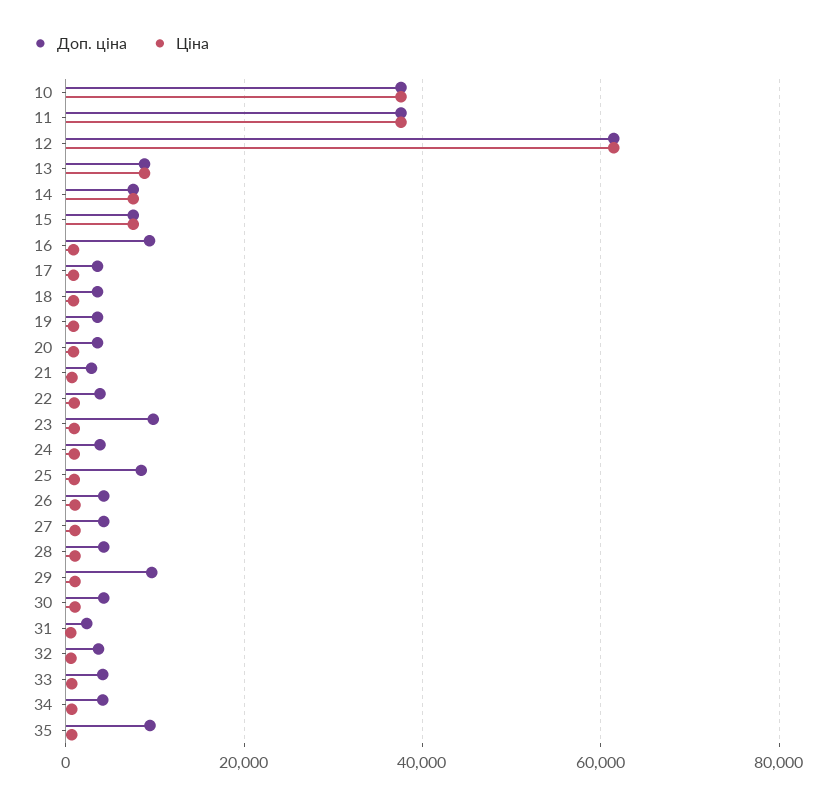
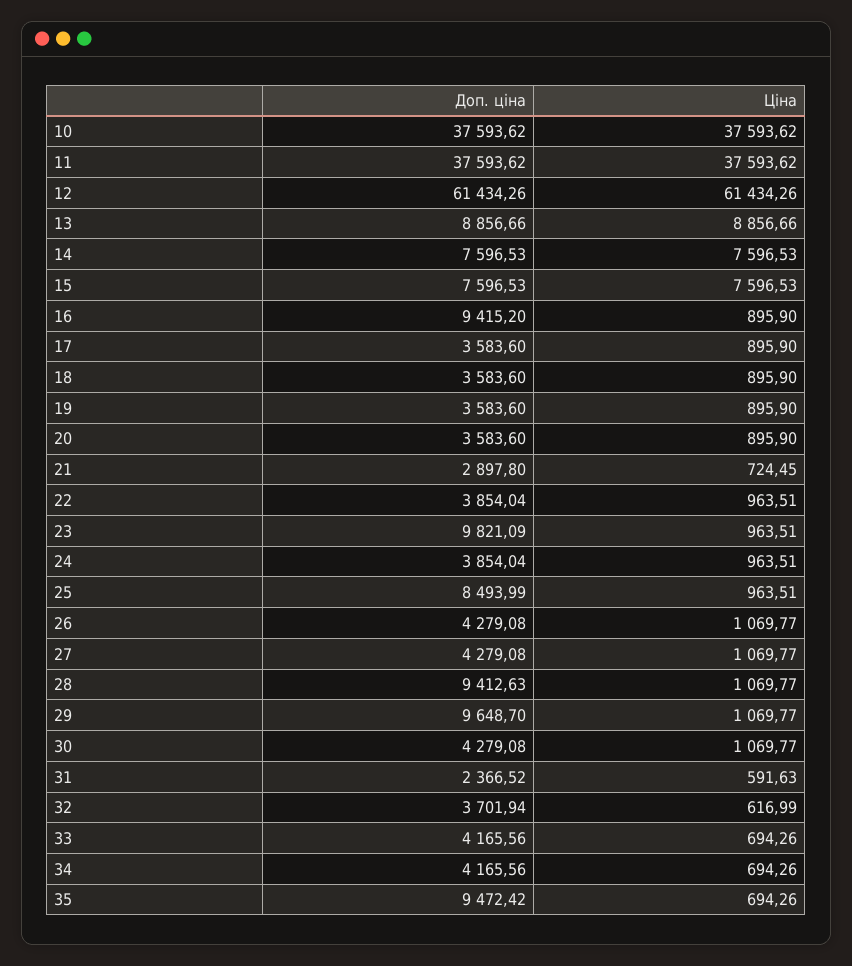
  {
    "Доп. ціна": {
      "10": 37593.62,
      "11": 37593.62,
      "12": 61434.26,
      "13": 8856.66,
      "14": 7596.53,
      "15": 7596.53,
      "16": 9415.2,
      "17": 3583.6,
      "18": 3583.6,
      "19": 3583.6,
      "20": 3583.6,
      "21": 2897.8,
      "22": 3854.04,
      "23": 9821.09,
      "24": 3854.04,
      "25": 8493.99,
      "26": 4279.08,
      "27": 4279.08,
-     "28": 4000,
+     "28": 9412.63,
      "29": 9648.7,
      "30": 4279.08,
      "31": 2366.52,
      "32": 3701.94,
      "33": 4165.56,
      "34": 4165.56,
      "35": 9472.42
    },
    "Ціна": {
      "10": 37593.62,
      "11": 37593.62,
      "12": 61434.26,
      "13": 8856.66,
      "14": 7596.53,
      "15": 7596.53,
      "16": 895.9,
      "17": 895.9,
      "18": 895.9,
      "19": 895.9,
      "20": 895.9,
      "21": 724.45,
      "22": 963.51,
      "23": 963.51,
      "24": 963.51,
      "25": 963.51,
      "26": 1069.77,
      "27": 1069.77,
      "28": 1069.77,
      "29": 1069.77,
      "30": 1069.77,
      "31": 591.63,
      "32": 616.99,
      "33": 694.26,
      "34": 694.26,
      "35": 694.26
    }
  }

